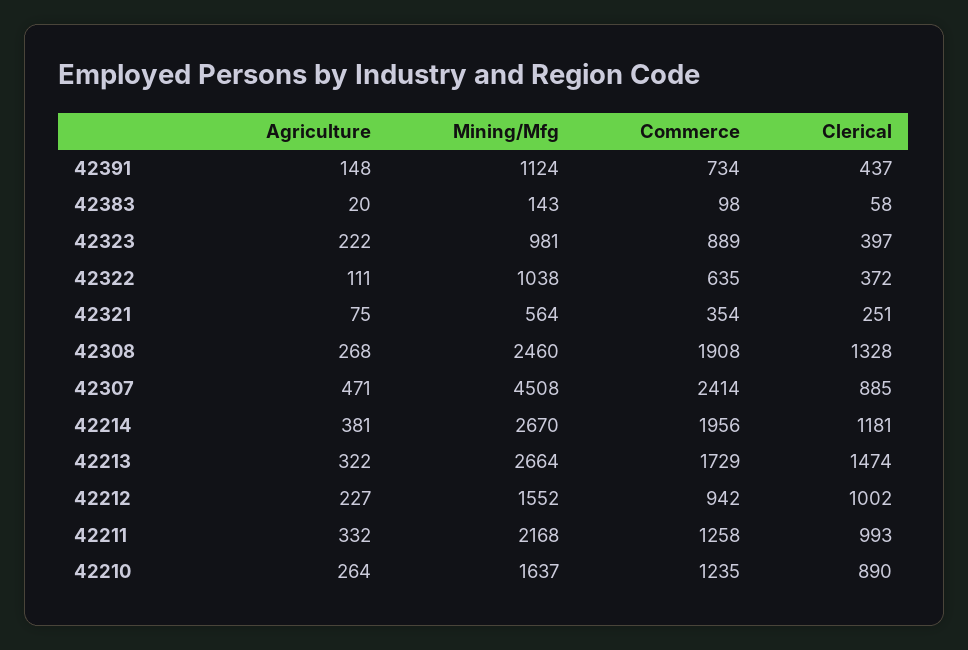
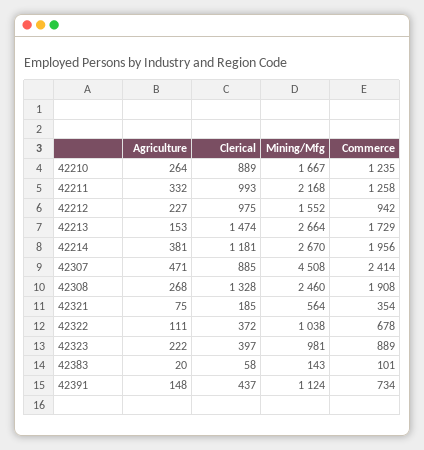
  {
    "Agriculture": {
      "42391": 148,
      "42383": 20,
      "42323": 222,
      "42322": 111,
      "42321": 75,
      "42308": 268,
      "42307": 471,
      "42214": 381,
-     "42213": 322,
+     "42213": 153,
      "42212": 227,
      "42211": 332,
      "42210": 264
    },
    "Mining/Mfg": {
      "42391": 1124,
      "42383": 143,
      "42323": 981,
      "42322": 1038,
      "42321": 564,
      "42308": 2460,
      "42307": 4508,
      "42214": 2670,
      "42213": 2664,
      "42212": 1552,
      "42211": 2168,
-     "42210": 1637
+     "42210": 1667
    },
    "Commerce": {
      "42391": 734,
-     "42383": 98,
+     "42383": 101,
      "42323": 889,
-     "42322": 635,
+     "42322": 678,
      "42321": 354,
      "42308": 1908,
      "42307": 2414,
      "42214": 1956,
      "42213": 1729,
      "42212": 942,
      "42211": 1258,
      "42210": 1235
    },
    "Clerical": {
      "42391": 437,
      "42383": 58,
      "42323": 397,
      "42322": 372,
-     "42321": 251,
+     "42321": 185,
      "42308": 1328,
      "42307": 885,
      "42214": 1181,
      "42213": 1474,
-     "42212": 1002,
+     "42212": 975,
      "42211": 993,
-     "42210": 890
+     "42210": 889
    }
  }

